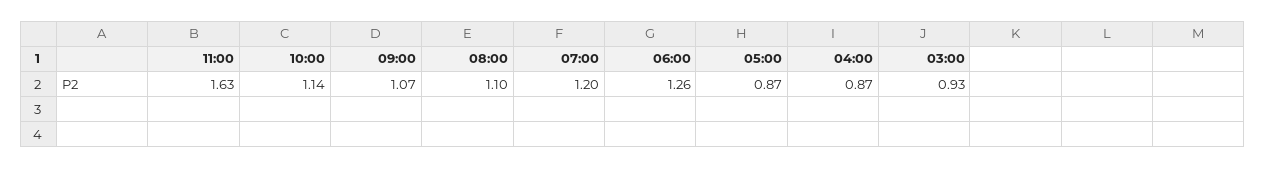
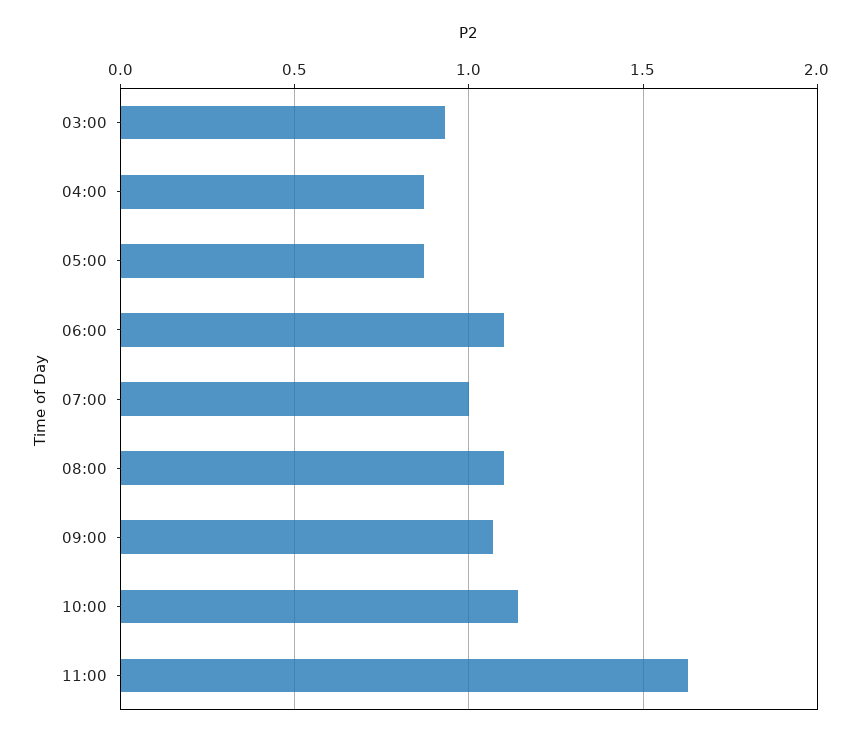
  {
    "11:00": 1.63,
    "10:00": 1.14,
    "09:00": 1.07,
    "08:00": 1.1,
-   "07:00": 1.2,
+   "07:00": 1,
-   "06:00": 1.26,
+   "06:00": 1.1,
    "05:00": 0.87,
    "04:00": 0.87,
    "03:00": 0.93
  }

